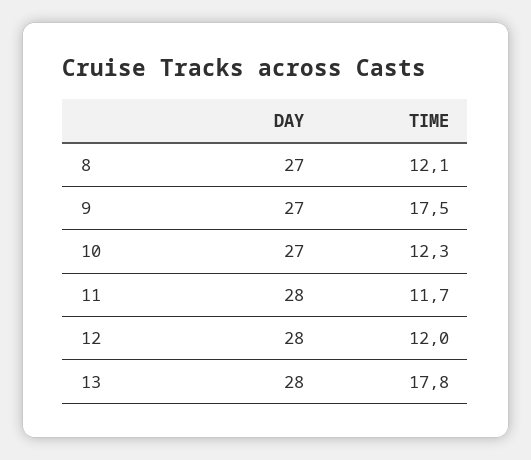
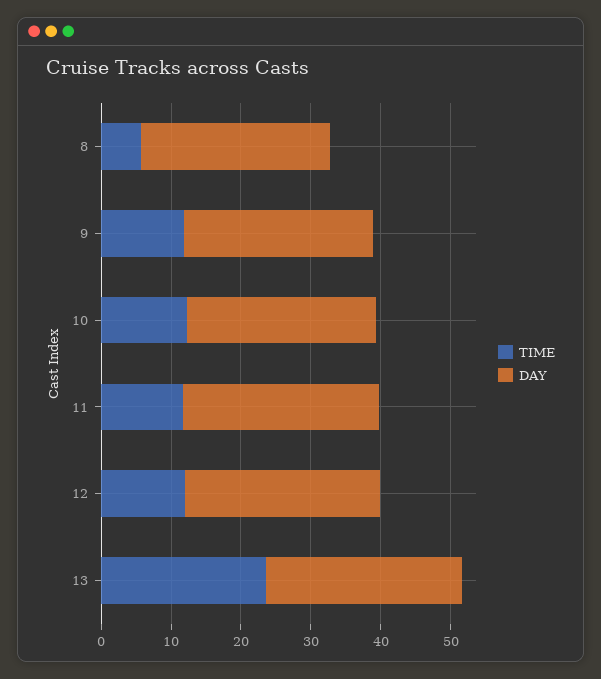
  {
    "DAY": {
      "8": 27,
      "9": 27,
      "10": 27,
      "11": 28,
      "12": 28,
      "13": 28
    },
    "TIME": {
-     "8": 12.1,
+     "8": 6,
-     "9": 17.5,
+     "9": 12,
      "10": 12.3,
      "11": 11.7,
      "12": 12,
-     "13": 17.8
+     "13": 24
    }
  }

